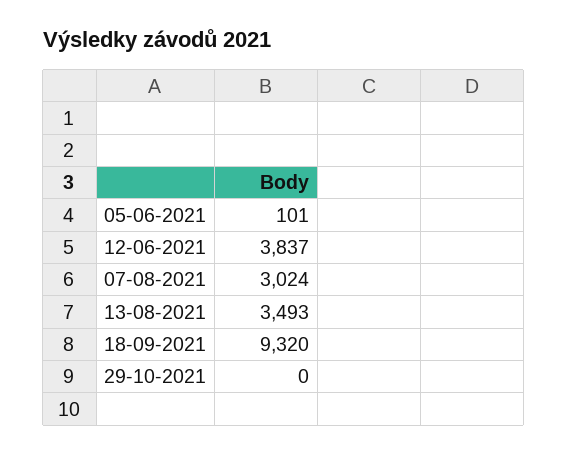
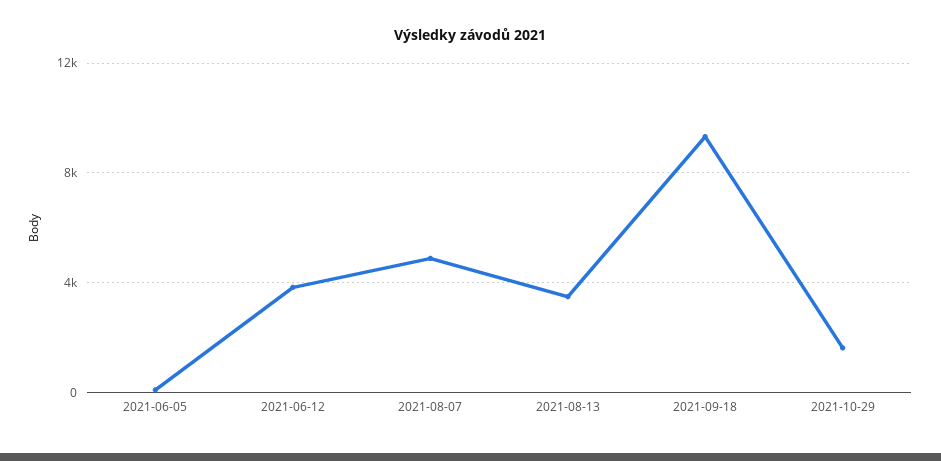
  {
    "05-06-2021": 101,
    "12-06-2021": 3837,
-   "07-08-2021": 3024,
+   "07-08-2021": 5000,
    "13-08-2021": 3493,
    "18-09-2021": 9320,
-   "29-10-2021": 0
+   "29-10-2021": 1500
  }

